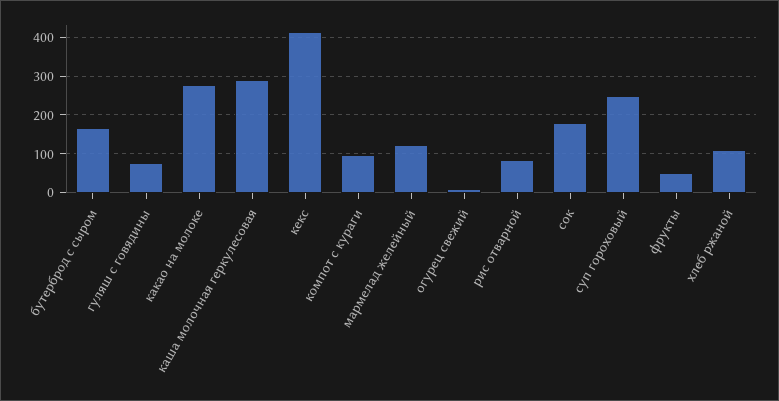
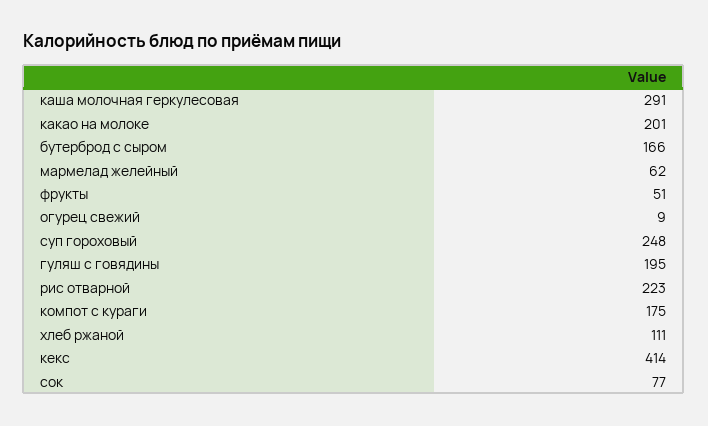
  {
    "бутерброд с сыром": 166,
-   "гуляш с говядины": 80,
+   "гуляш с говядины": 195,
-   "какао на молоке": 280,
+   "какао на молоке": 201,
    "каша молочная геркулесовая": 291,
    "кекс": 414,
-   "компот с кураги": 100,
+   "компот с кураги": 175,
-   "мармелад желейный": 120,
+   "мармелад желейный": 62,
    "огурец свежий": 9,
-   "рис отварной": 80,
+   "рис отварной": 223,
-   "сок": 180,
+   "сок": 77,
    "суп гороховый": 248,
    "фрукты": 51,
    "хлеб ржаной": 111
  }

